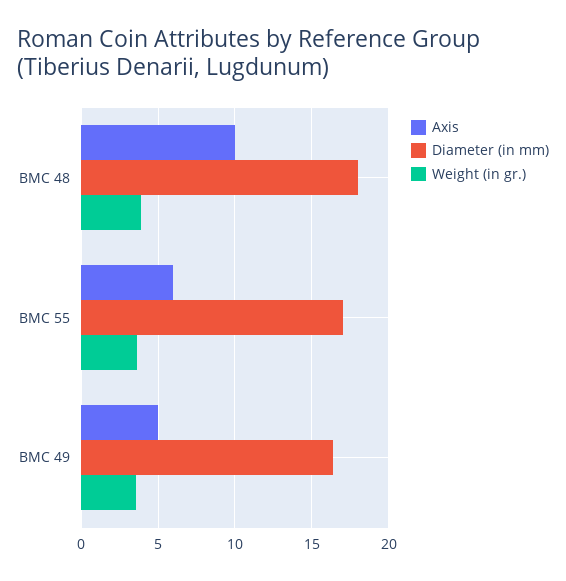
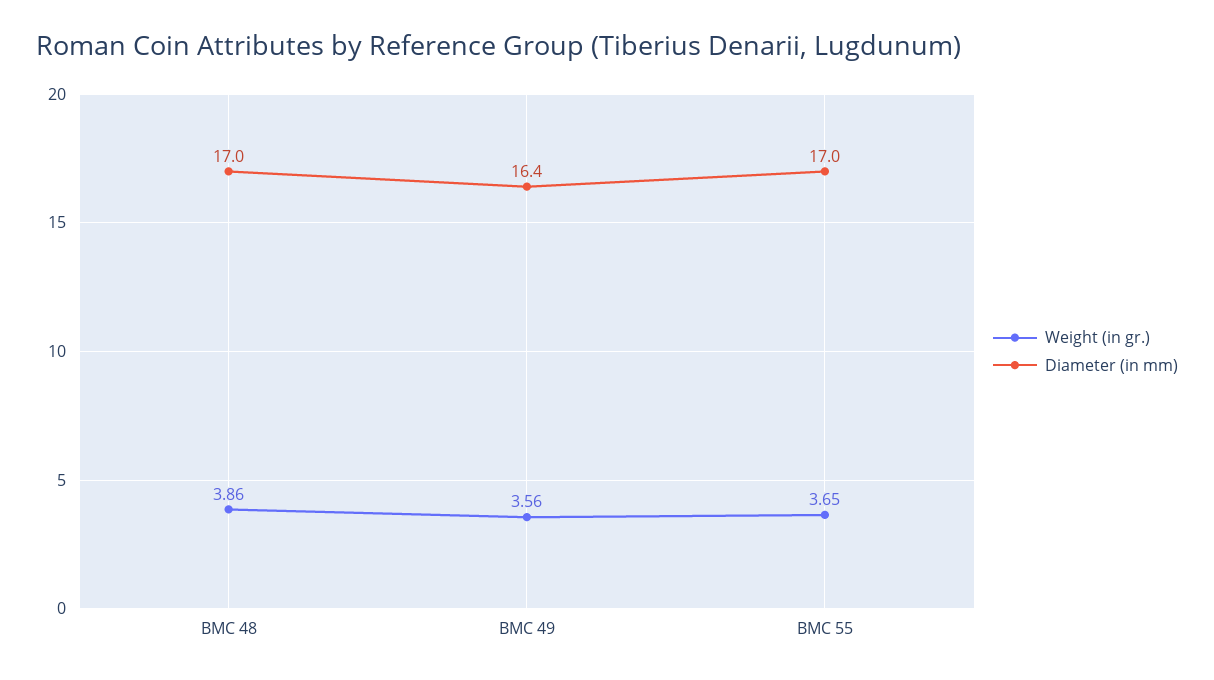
  {
-   "Axis": {
-     "BMC 48": 10,
-     "BMC 55": 6,
-     "BMC 49": 5
-   },
    "Diameter (in mm)": {
-     "BMC 48": 18,
+     "BMC 48": 17,
      "BMC 55": 17,
      "BMC 49": 16.4
    },
    "Weight (in gr.)": {
      "BMC 48": 3.86,
      "BMC 55": 3.65,
      "BMC 49": 3.56
    }
  }

